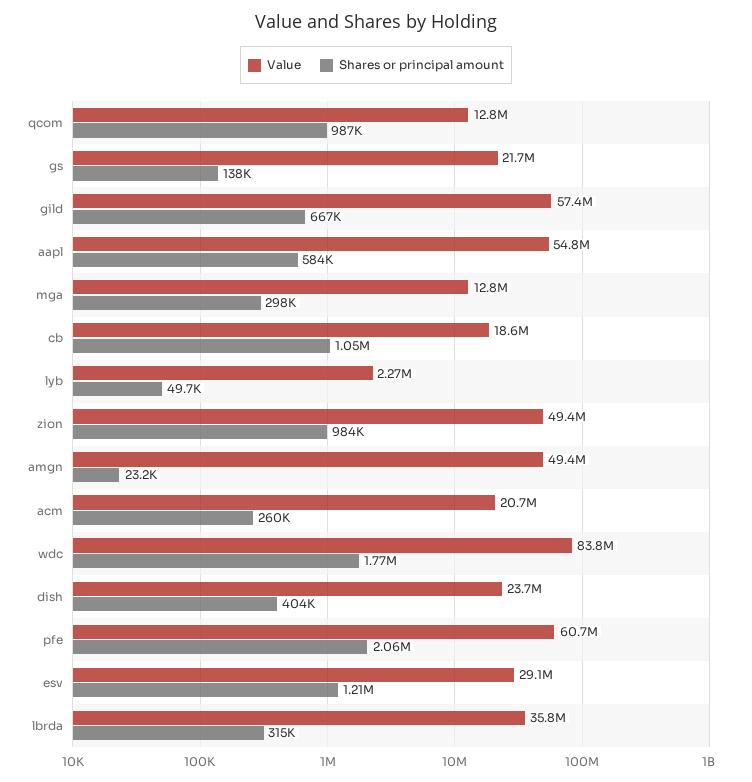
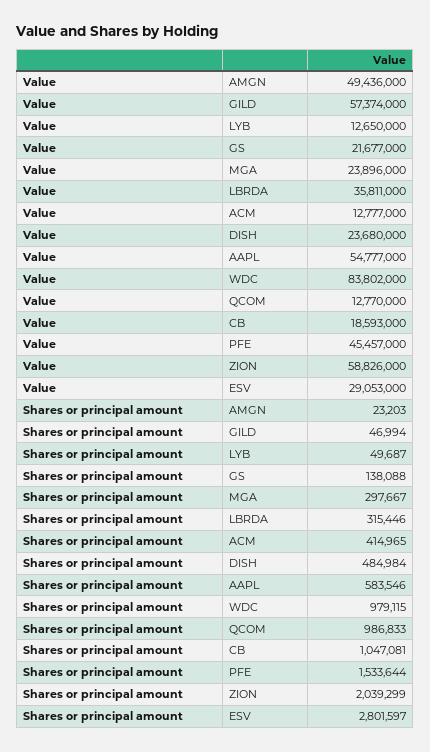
  {
    "Value": {
      "qcom": 12770000,
      "gs": 21677000,
      "gild": 57374000,
      "aapl": 54777000,
-     "mga": 12800000,
+     "mga": 23896000,
      "cb": 18593000,
-     "lyb": 2270000,
+     "lyb": 12650000,
-     "zion": 49400000,
+     "zion": 58826000,
      "amgn": 49436000,
-     "acm": 20700000,
+     "acm": 12777000,
      "wdc": 83802000,
      "dish": 23680000,
-     "pfe": 60700000,
+     "pfe": 45457000,
      "esv": 29053000,
      "lbrda": 35811000
    },
    "Shares or principal amount": {
      "qcom": 986833,
      "gs": 138088,
-     "gild": 667000,
+     "gild": 46994,
      "aapl": 583546,
      "mga": 297667,
      "cb": 1047081,
      "lyb": 49687,
-     "zion": 984000,
+     "zion": 2039299,
      "amgn": 23203,
-     "acm": 260000,
+     "acm": 414965,
-     "wdc": 1770000,
+     "wdc": 979115,
-     "dish": 404000,
+     "dish": 484984,
-     "pfe": 2060000,
+     "pfe": 1533644,
-     "esv": 1210000,
+     "esv": 2801597,
      "lbrda": 315446
    }
  }

